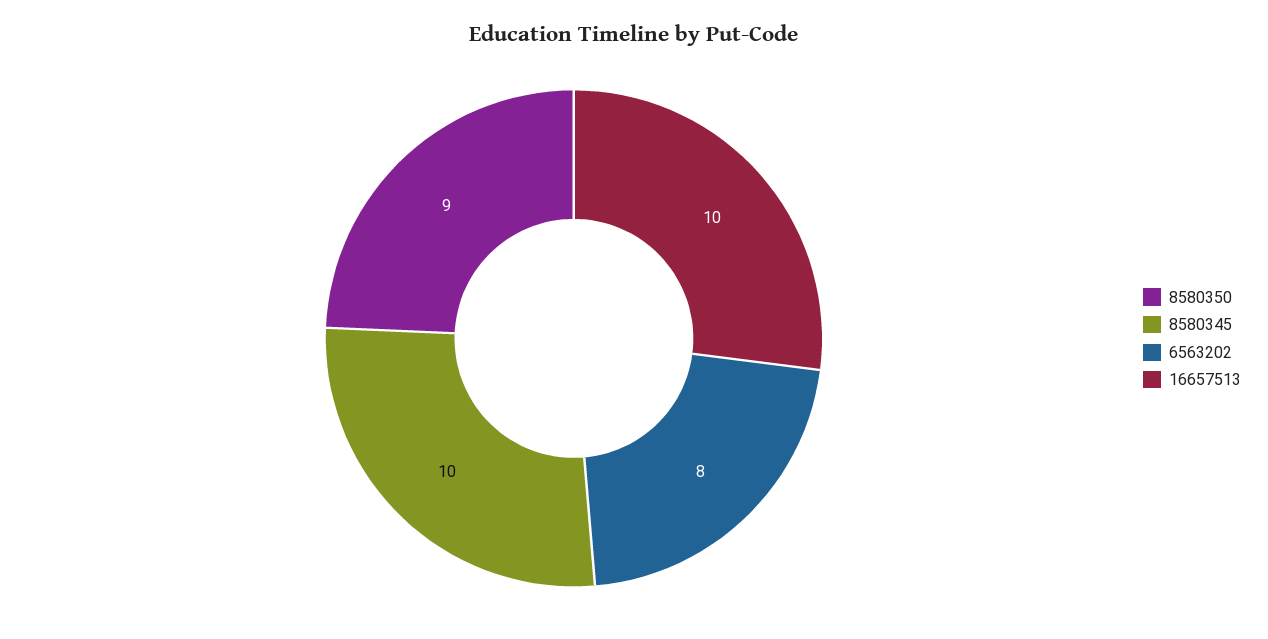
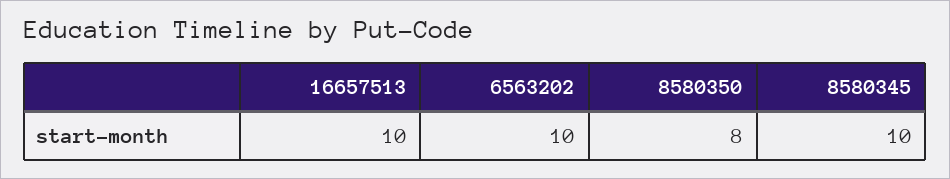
  {
-   "8580350": 9,
+   "8580350": 8,
    "8580345": 10,
-   "6563202": 8,
+   "6563202": 10,
    "16657513": 10
  }

